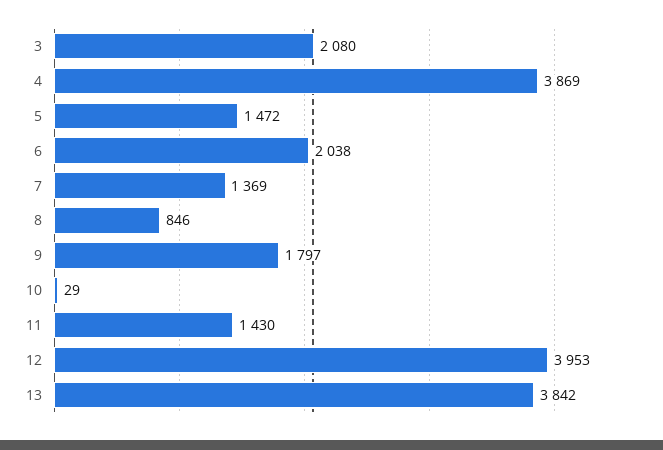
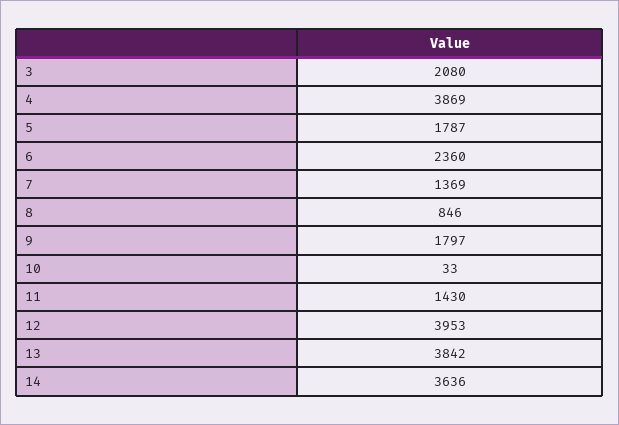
  {
    "3": 2080,
    "4": 3869,
-   "5": 1472,
+   "5": 1787,
-   "6": 2038,
+   "6": 2360,
    "7": 1369,
    "8": 846,
    "9": 1797,
-   "10": 29,
+   "10": 33,
    "11": 1430,
    "12": 3953,
-   "13": 3842
+   "13": 3842,
+   "14": 3636
  }

